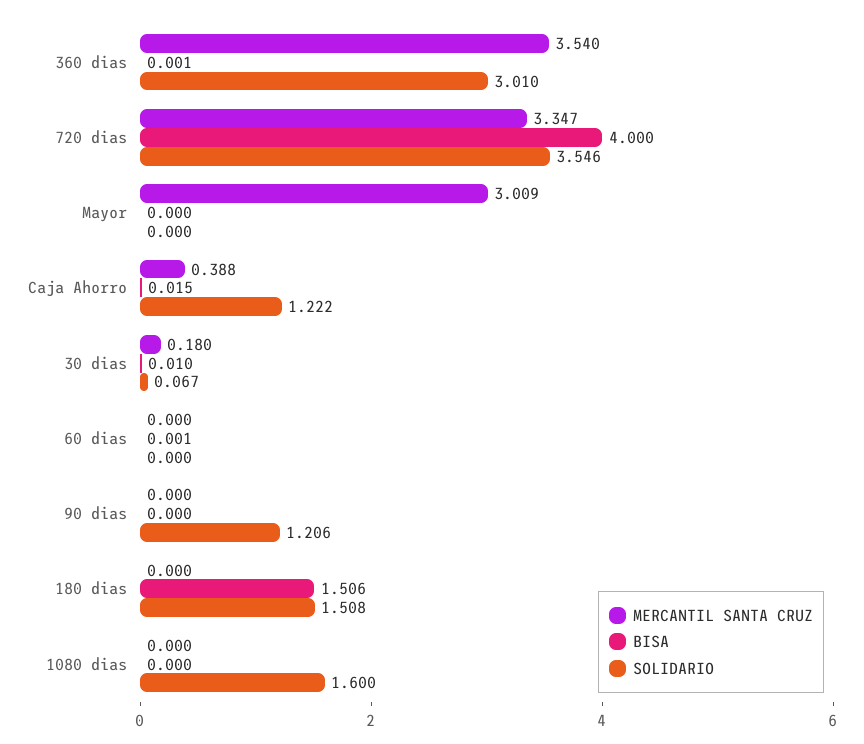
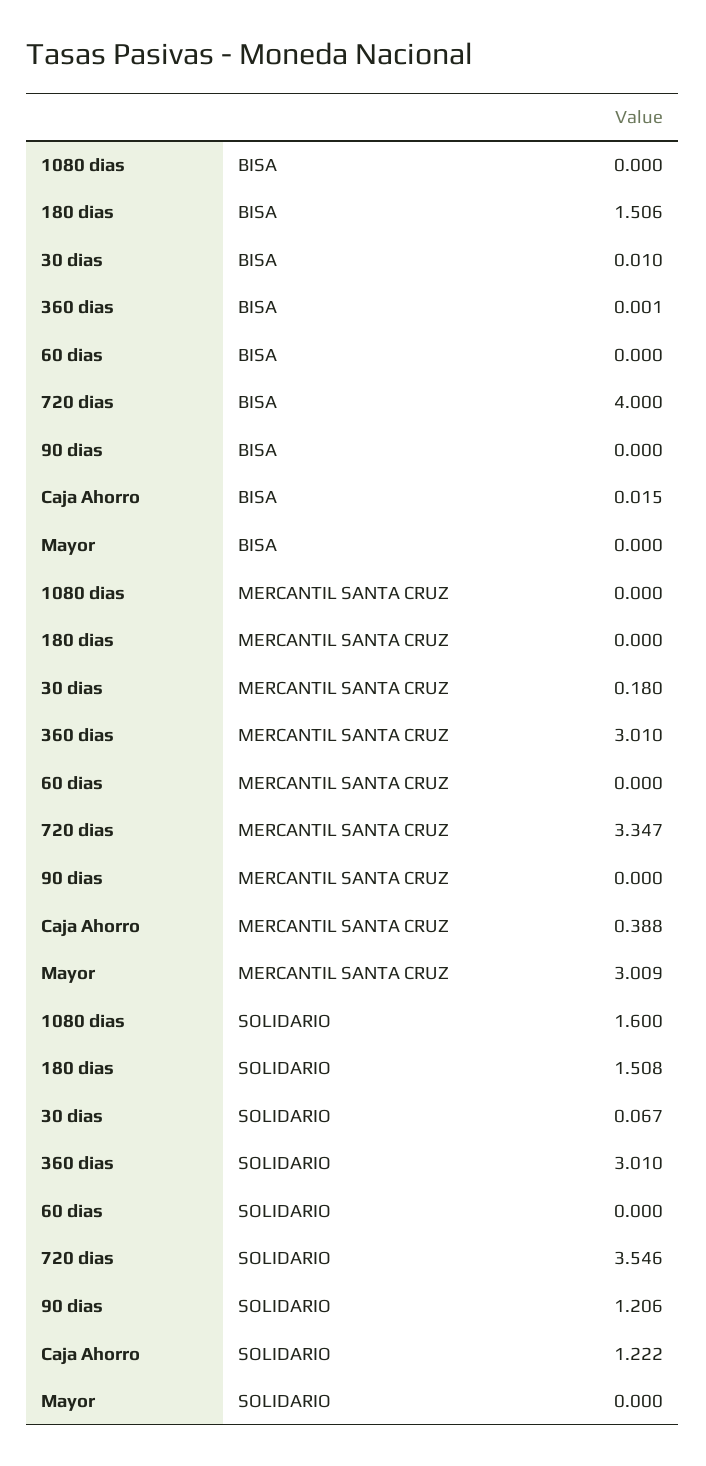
  {
    "MERCANTIL SANTA CRUZ": {
-     "360 dias": 3.54,
+     "360 dias": 3.01,
      "720 dias": 3.347,
      "Mayor": 3.009,
      "Caja Ahorro": 0.388,
      "30 dias": 0.18,
      "60 dias": 0,
      "90 dias": 0,
      "180 dias": 0,
      "1080 dias": 0
    },
    "BISA": {
      "360 dias": 0.001,
      "720 dias": 4,
      "Mayor": 0,
      "Caja Ahorro": 0.015,
      "30 dias": 0.01,
-     "60 dias": 0.001,
+     "60 dias": 0,
      "90 dias": 0,
      "180 dias": 1.506,
      "1080 dias": 0
    },
    "SOLIDARIO": {
      "360 dias": 3.01,
      "720 dias": 3.546,
      "Mayor": 0,
      "Caja Ahorro": 1.222,
      "30 dias": 0.067,
      "60 dias": 0,
      "90 dias": 1.206,
      "180 dias": 1.508,
      "1080 dias": 1.6
    }
  }

